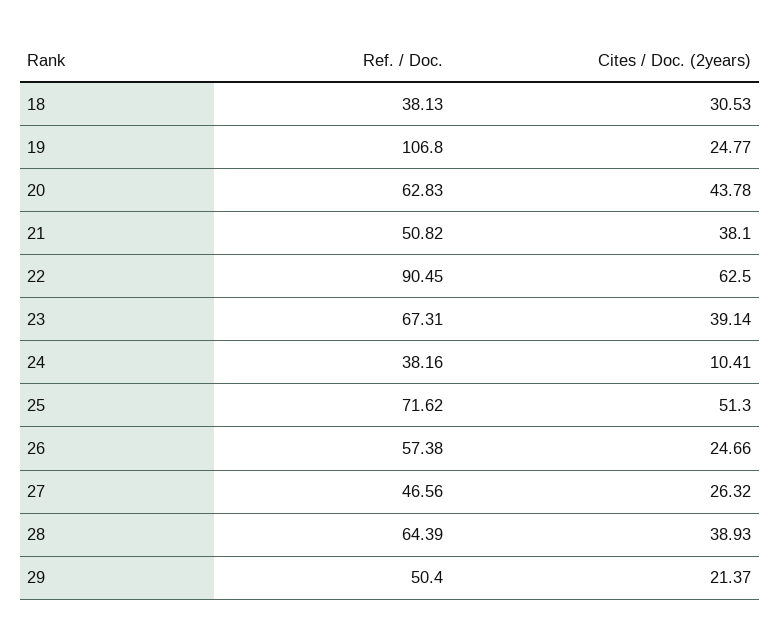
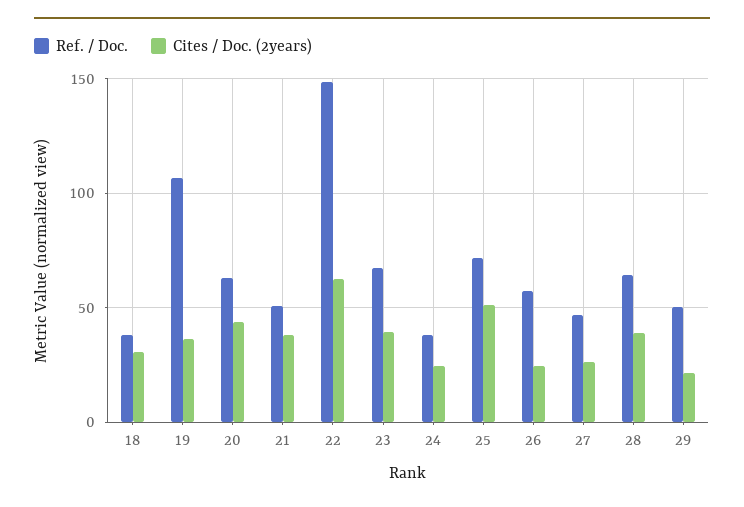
  {
    "Ref. / Doc.": {
      "18": 38.13,
      "19": 106.8,
      "20": 62.83,
      "21": 50.82,
-     "22": 90.45,
+     "22": 150,
      "23": 67.31,
      "24": 38.16,
      "25": 71.62,
      "26": 57.38,
      "27": 46.56,
      "28": 64.39,
      "29": 50.4
    },
    "Cites / Doc. (2years)": {
      "18": 30.53,
-     "19": 24.77,
+     "19": 35,
      "20": 43.78,
      "21": 38.1,
      "22": 62.5,
      "23": 39.14,
-     "24": 10.41,
+     "24": 25,
      "25": 51.3,
      "26": 24.66,
      "27": 26.32,
      "28": 38.93,
      "29": 21.37
    }
  }

